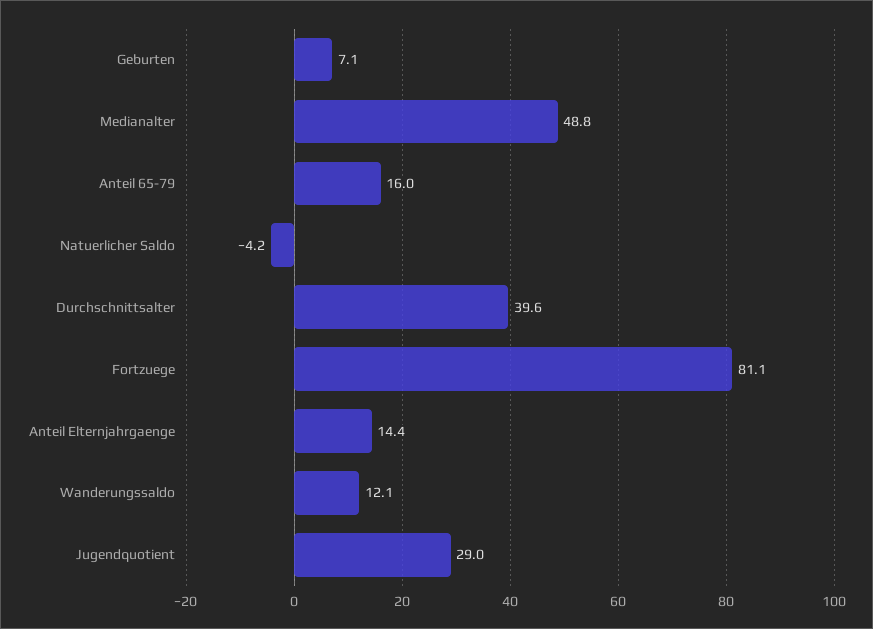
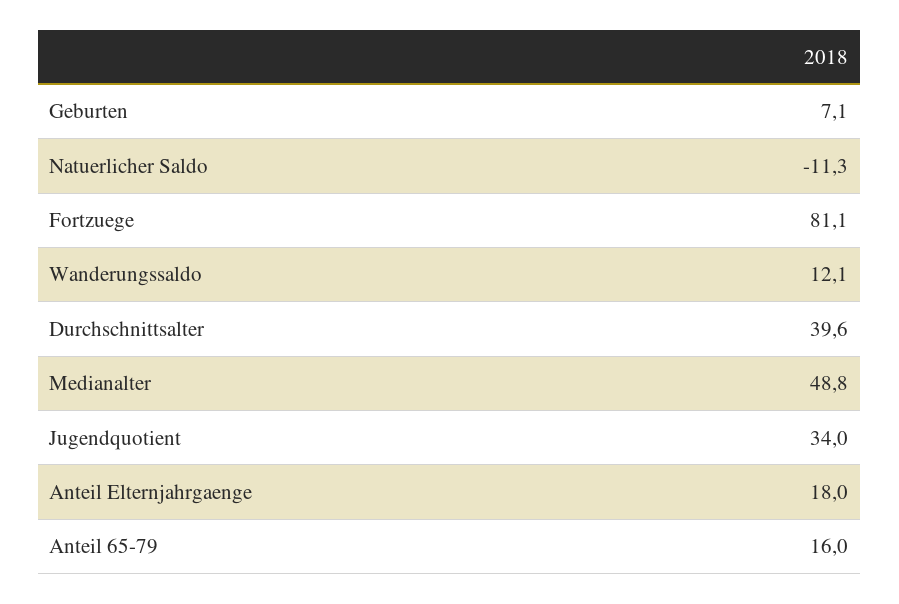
  {
    "Geburten": 7.1,
    "Medianalter": 48.8,
    "Anteil 65-79": 16,
-   "Natuerlicher Saldo": -4.2,
+   "Natuerlicher Saldo": -11.3,
    "Durchschnittsalter": 39.6,
    "Fortzuege": 81.1,
-   "Anteil Elternjahrgaenge": 14.4,
+   "Anteil Elternjahrgaenge": 18,
    "Wanderungssaldo": 12.1,
-   "Jugendquotient": 29
+   "Jugendquotient": 34
  }

